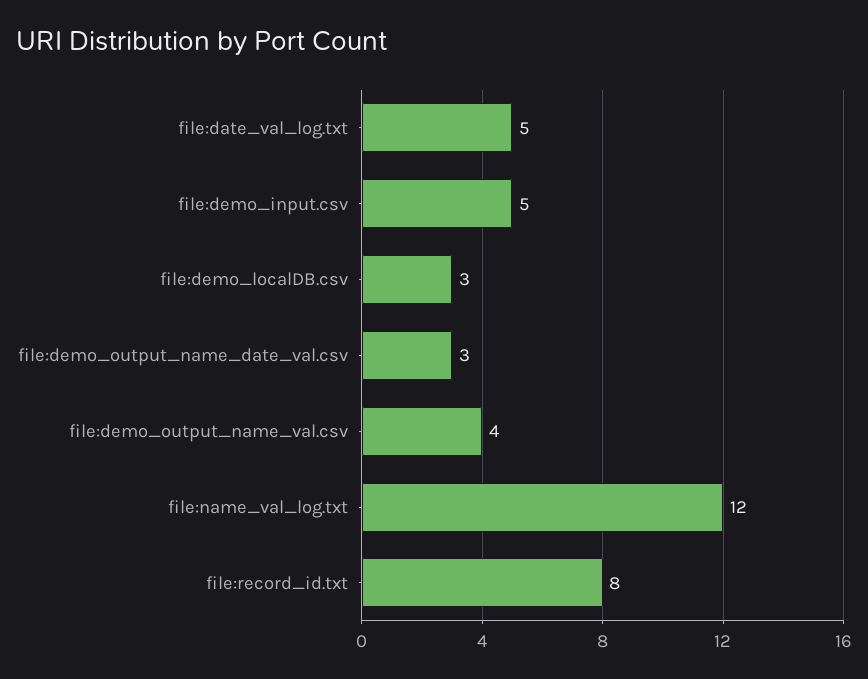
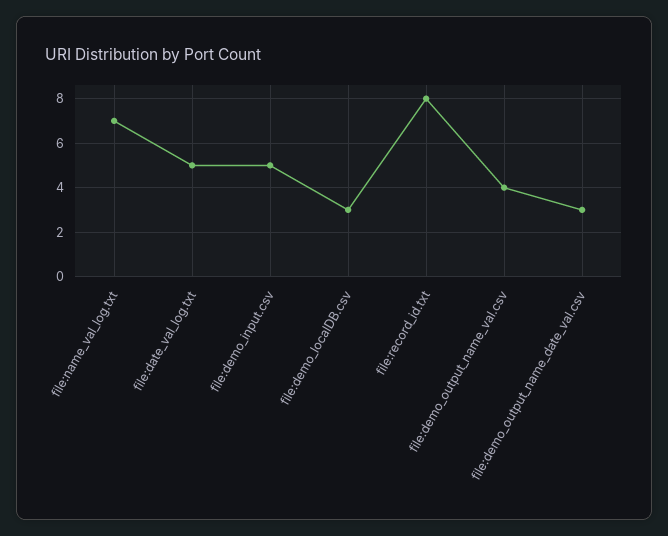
  {
    "file:date_val_log.txt": 5,
    "file:demo_input.csv": 5,
    "file:demo_localDB.csv": 3,
    "file:demo_output_name_date_val.csv": 3,
    "file:demo_output_name_val.csv": 4,
-   "file:name_val_log.txt": 12,
+   "file:name_val_log.txt": 7,
    "file:record_id.txt": 8
  }

